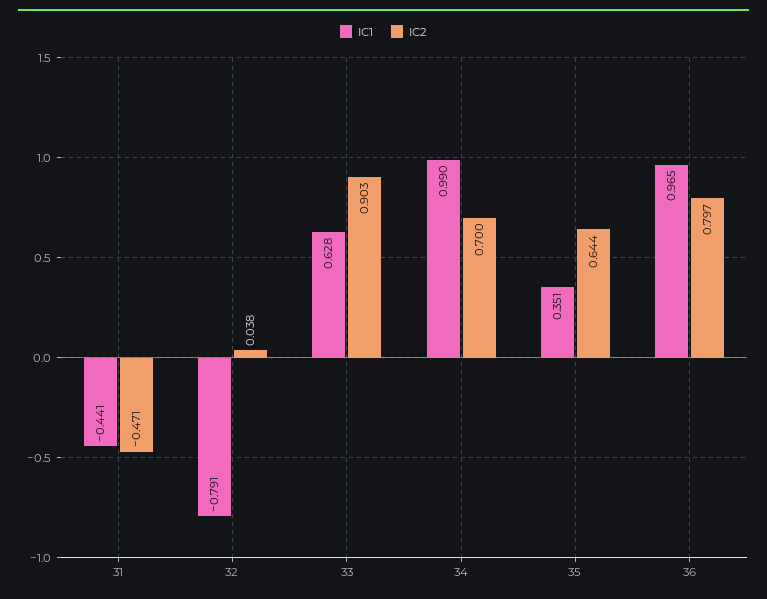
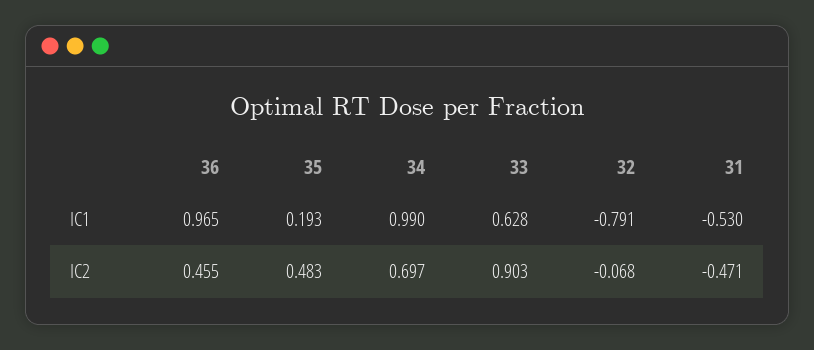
  {
    "IC1": {
-     "31": -0.441,
+     "31": -0.53,
      "32": -0.791,
      "33": 0.628,
      "34": 0.99,
-     "35": 0.351,
+     "35": 0.193,
      "36": 0.965
    },
    "IC2": {
      "31": -0.471,
-     "32": 0.038,
+     "32": -0.068,
      "33": 0.903,
-     "34": 0.7,
+     "34": 0.697,
-     "35": 0.644,
+     "35": 0.483,
-     "36": 0.797
+     "36": 0.455
    }
  }

